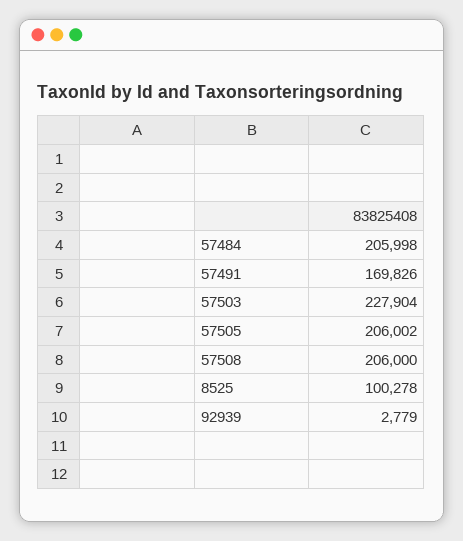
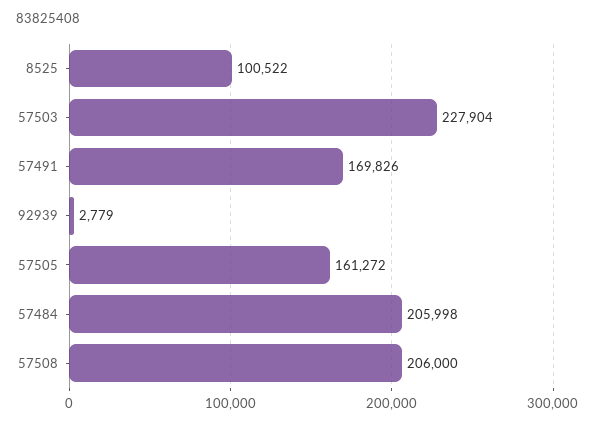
  {
    "57484": 205998,
    "57491": 169826,
    "57503": 227904,
-   "57505": 206002,
+   "57505": 161272,
    "57508": 206000,
-   "8525": 100278,
+   "8525": 100522,
    "92939": 2779
  }

